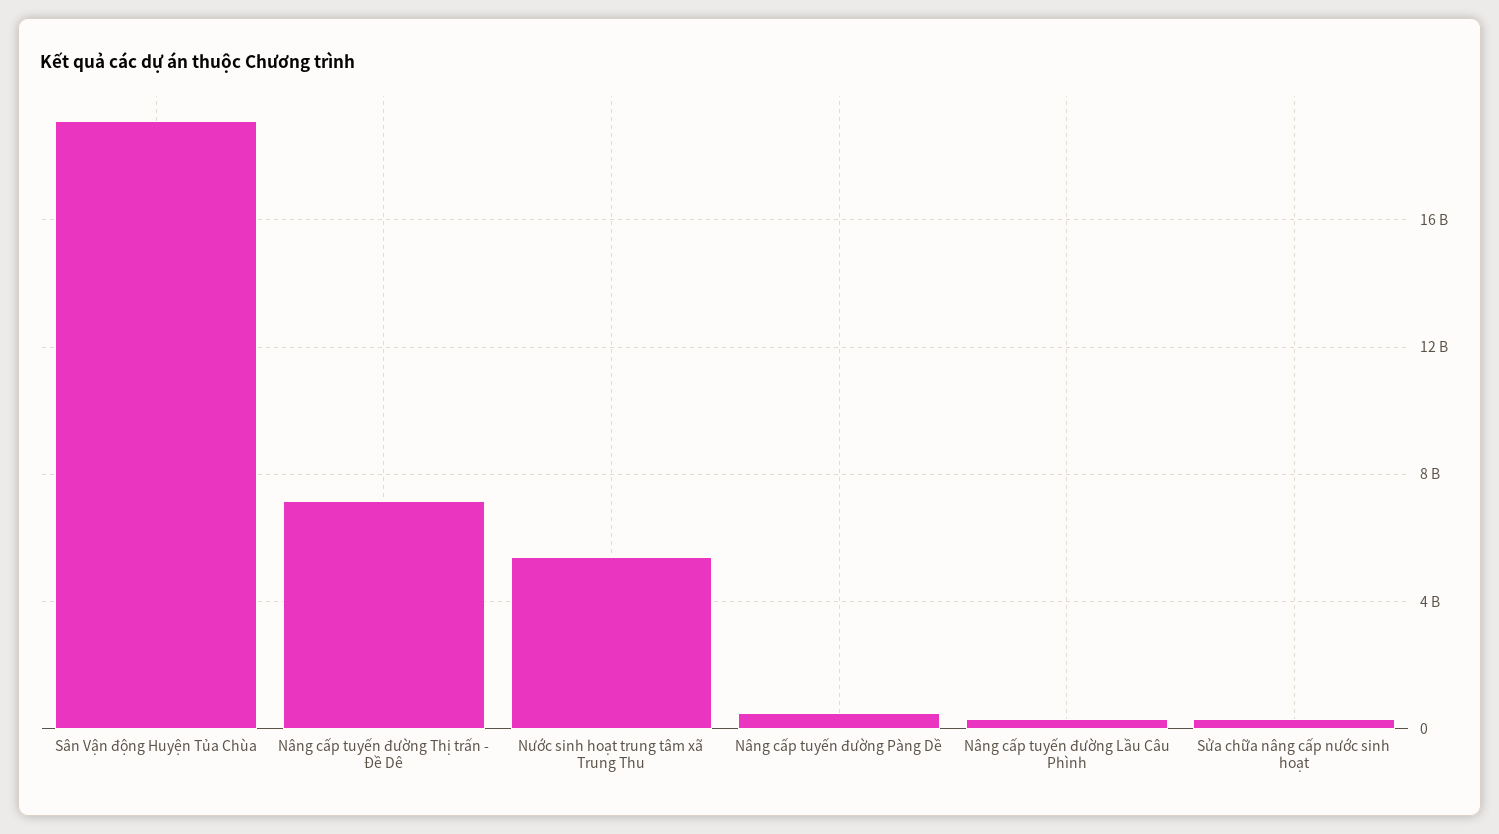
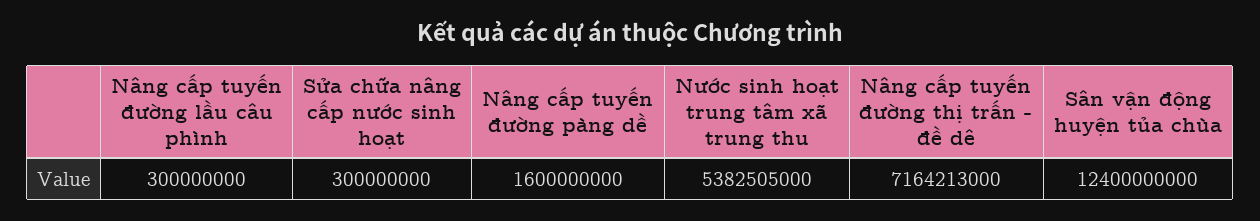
  {
-   "Sân Vận động Huyện Tủa Chùa": 19000000000,
+   "Sân Vận động Huyện Tủa Chùa": 12400000000,
    "Nâng cấp tuyến đường Thị trấn - Đề Dê": 7164213000,
    "Nước sinh hoạt trung tâm xã Trung Thu": 5382505000,
-   "Nâng cấp tuyến đường Pàng Dề": 500000000,
+   "Nâng cấp tuyến đường Pàng Dề": 1600000000,
    "Nâng cấp tuyến đường Lầu Câu Phình": 300000000,
    "Sửa chữa nâng cấp nước sinh hoạt": 300000000
  }

